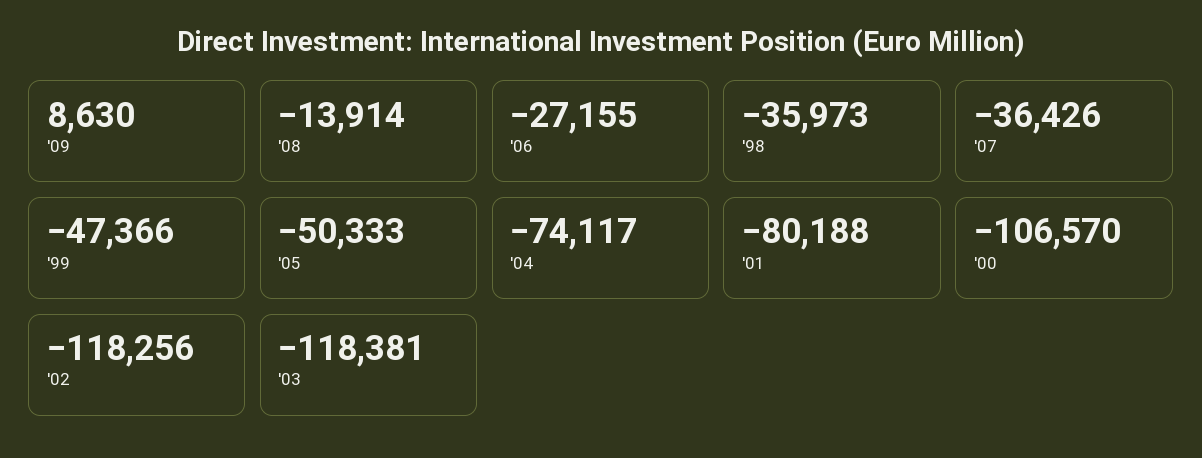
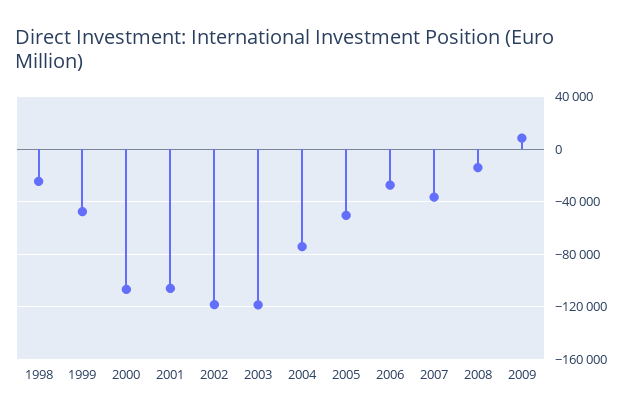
  {
    "'09": 8630,
    "'08": -13914,
    "'06": -27155,
-   "'98": -35973,
+   "'98": -25000,
    "'07": -36426,
    "'99": -47366,
    "'05": -50333,
    "'04": -74117,
-   "'01": -80188,
+   "'01": -105000,
    "'00": -106570,
    "'02": -118256,
    "'03": -118381
  }

